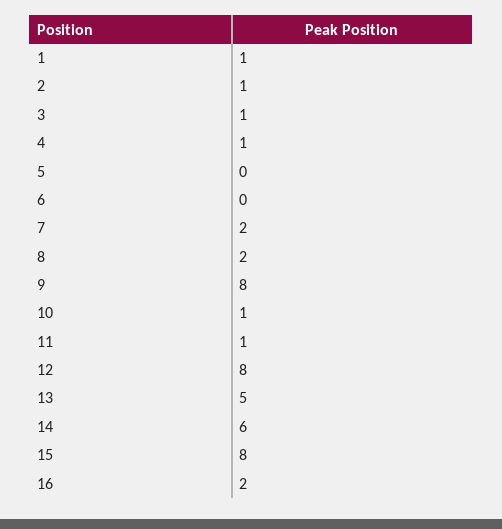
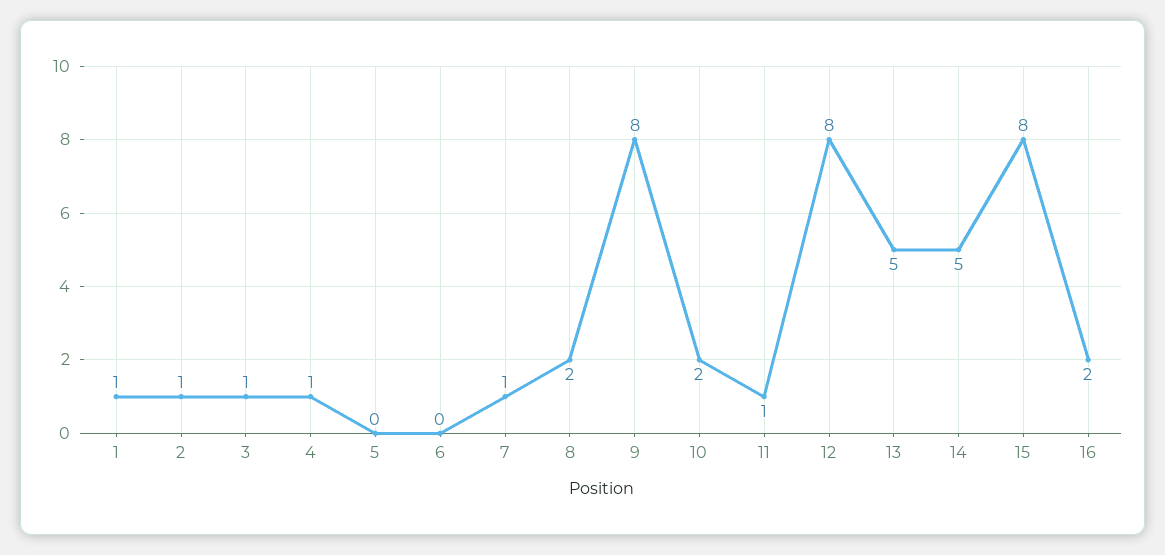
  {
    "1": 1,
    "2": 1,
    "3": 1,
    "4": 1,
    "5": 0,
    "6": 0,
-   "7": 2,
+   "7": 1,
    "8": 2,
    "9": 8,
-   "10": 1,
+   "10": 2,
    "11": 1,
    "12": 8,
    "13": 5,
-   "14": 6,
+   "14": 5,
    "15": 8,
    "16": 2
  }

